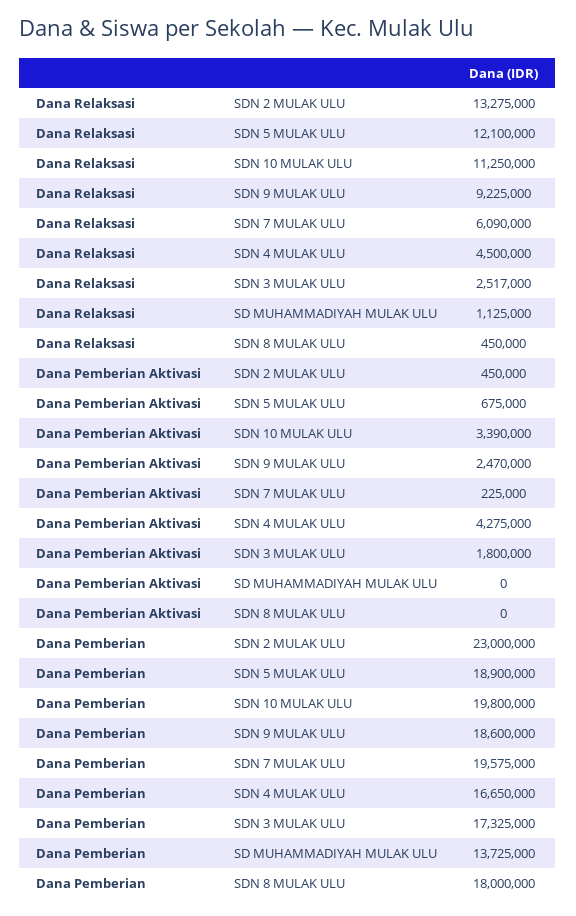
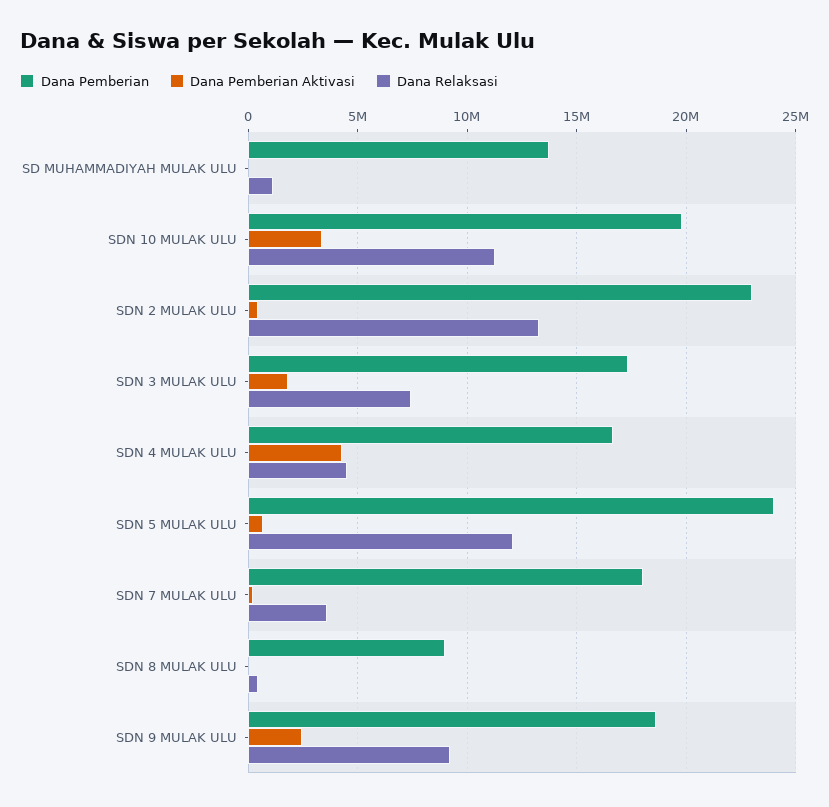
  {
    "Dana Relaksasi": {
      "SDN 2 MULAK ULU": 13275000,
      "SDN 5 MULAK ULU": 12100000,
      "SDN 10 MULAK ULU": 11250000,
      "SDN 9 MULAK ULU": 9225000,
-     "SDN 7 MULAK ULU": 6090000,
+     "SDN 7 MULAK ULU": 3500000,
      "SDN 4 MULAK ULU": 4500000,
-     "SDN 3 MULAK ULU": 2517000,
+     "SDN 3 MULAK ULU": 7500000,
      "SD MUHAMMADIYAH MULAK ULU": 1125000,
      "SDN 8 MULAK ULU": 450000
    },
    "Dana Pemberian Aktivasi": {
      "SDN 2 MULAK ULU": 450000,
      "SDN 5 MULAK ULU": 675000,
      "SDN 10 MULAK ULU": 3390000,
      "SDN 9 MULAK ULU": 2470000,
      "SDN 7 MULAK ULU": 225000,
      "SDN 4 MULAK ULU": 4275000,
      "SDN 3 MULAK ULU": 1800000,
      "SD MUHAMMADIYAH MULAK ULU": 0,
      "SDN 8 MULAK ULU": 0
    },
    "Dana Pemberian": {
      "SDN 2 MULAK ULU": 23000000,
-     "SDN 5 MULAK ULU": 18900000,
+     "SDN 5 MULAK ULU": 24000000,
      "SDN 10 MULAK ULU": 19800000,
      "SDN 9 MULAK ULU": 18600000,
-     "SDN 7 MULAK ULU": 19575000,
+     "SDN 7 MULAK ULU": 18000000,
      "SDN 4 MULAK ULU": 16650000,
      "SDN 3 MULAK ULU": 17325000,
      "SD MUHAMMADIYAH MULAK ULU": 13725000,
-     "SDN 8 MULAK ULU": 18000000
+     "SDN 8 MULAK ULU": 9000000
    }
  }

